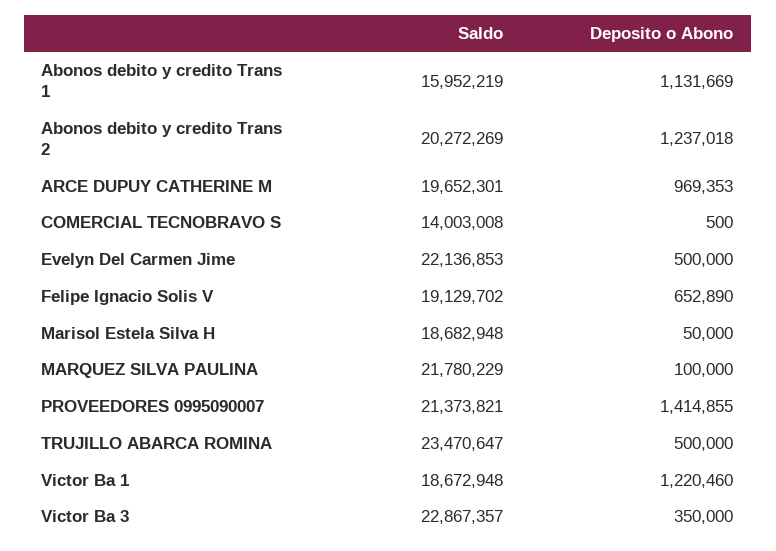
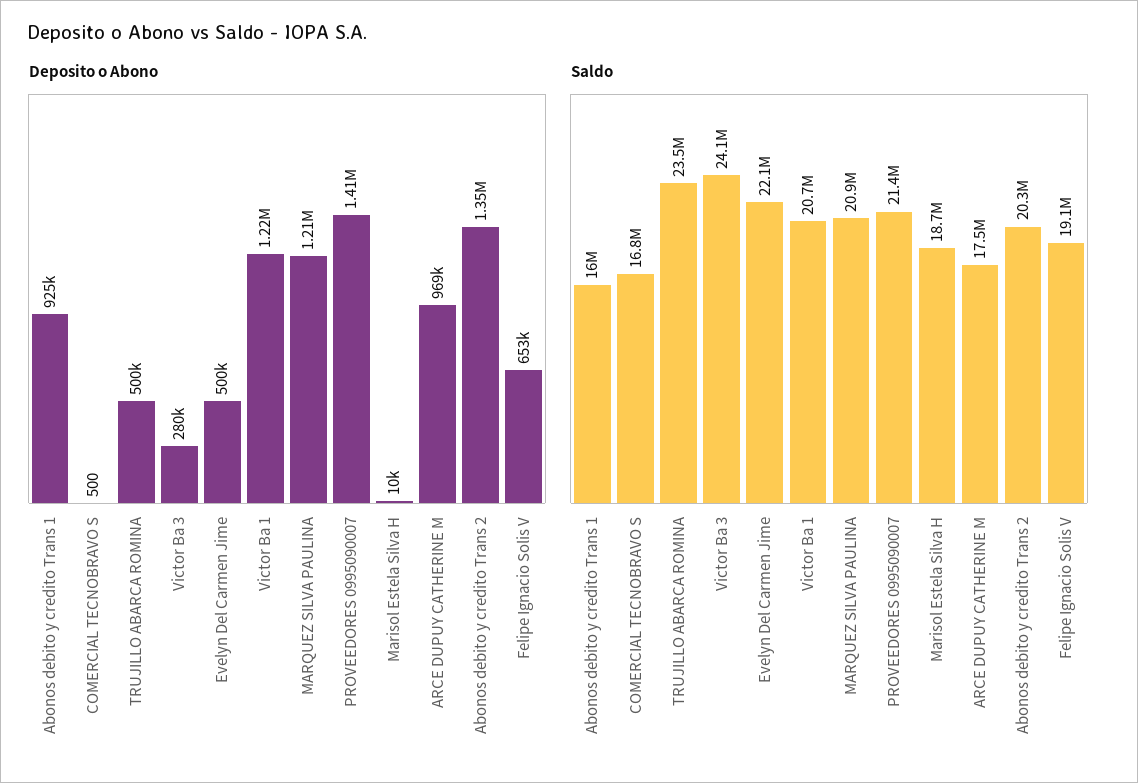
  {
    "Saldo": {
      "Abonos debito y credito Trans 1": 15952219,
      "Abonos debito y credito Trans 2": 20272269,
-     "ARCE DUPUY CATHERINE M": 19652301,
+     "ARCE DUPUY CATHERINE M": 17500000,
-     "COMERCIAL TECNOBRAVO S": 14003008,
+     "COMERCIAL TECNOBRAVO S": 16800000,
      "Evelyn Del Carmen Jime": 22136853,
      "Felipe Ignacio Solis V": 19129702,
      "Marisol Estela Silva H": 18682948,
-     "MARQUEZ SILVA PAULINA": 21780229,
+     "MARQUEZ SILVA PAULINA": 20900000,
      "PROVEEDORES 0995090007": 21373821,
      "TRUJILLO ABARCA ROMINA": 23470647,
-     "Victor Ba 1": 18672948,
+     "Victor Ba 1": 20700000,
-     "Victor Ba 3": 22867357
+     "Victor Ba 3": 24100000
    },
    "Deposito o Abono": {
-     "Abonos debito y credito Trans 1": 1131669,
+     "Abonos debito y credito Trans 1": 925000,
-     "Abonos debito y credito Trans 2": 1237018,
+     "Abonos debito y credito Trans 2": 1350000,
      "ARCE DUPUY CATHERINE M": 969353,
      "COMERCIAL TECNOBRAVO S": 500,
      "Evelyn Del Carmen Jime": 500000,
      "Felipe Ignacio Solis V": 652890,
-     "Marisol Estela Silva H": 50000,
+     "Marisol Estela Silva H": 10000,
-     "MARQUEZ SILVA PAULINA": 100000,
+     "MARQUEZ SILVA PAULINA": 1210000,
      "PROVEEDORES 0995090007": 1414855,
      "TRUJILLO ABARCA ROMINA": 500000,
      "Victor Ba 1": 1220460,
-     "Victor Ba 3": 350000
+     "Victor Ba 3": 280000
    }
  }

